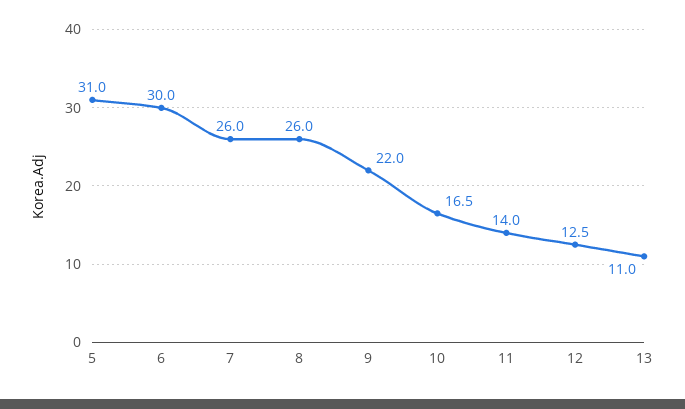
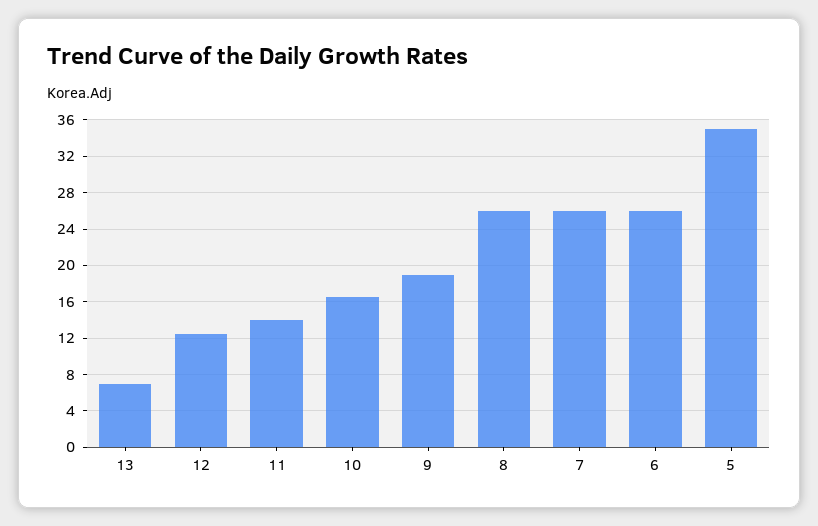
  {
-   "5": 31,
+   "5": 35,
-   "6": 30,
+   "6": 26,
    "7": 26,
    "8": 26,
-   "9": 22,
+   "9": 19,
    "10": 16.5,
    "11": 14,
    "12": 12.5,
-   "13": 11
+   "13": 7
  }

